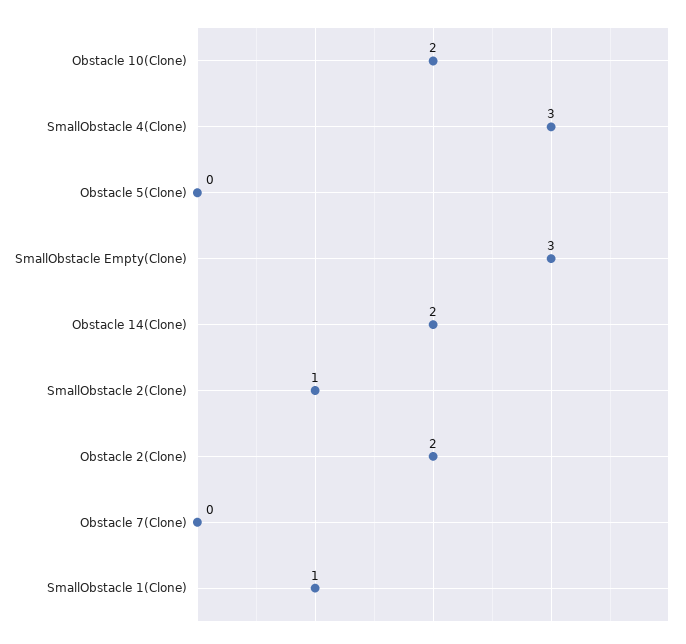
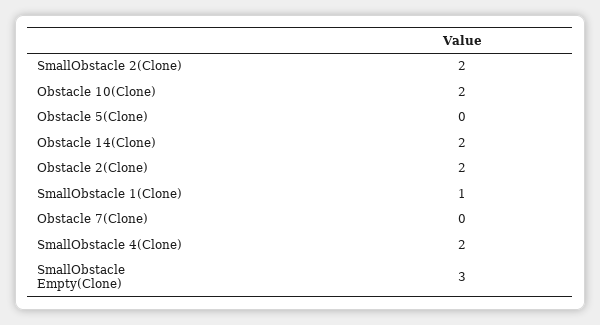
  {
    "Obstacle 10(Clone)": 2,
-   "SmallObstacle 4(Clone)": 3,
+   "SmallObstacle 4(Clone)": 2,
    "Obstacle 5(Clone)": 0,
    "SmallObstacle Empty(Clone)": 3,
    "Obstacle 14(Clone)": 2,
-   "SmallObstacle 2(Clone)": 1,
+   "SmallObstacle 2(Clone)": 2,
    "Obstacle 2(Clone)": 2,
    "Obstacle 7(Clone)": 0,
    "SmallObstacle 1(Clone)": 1
  }

